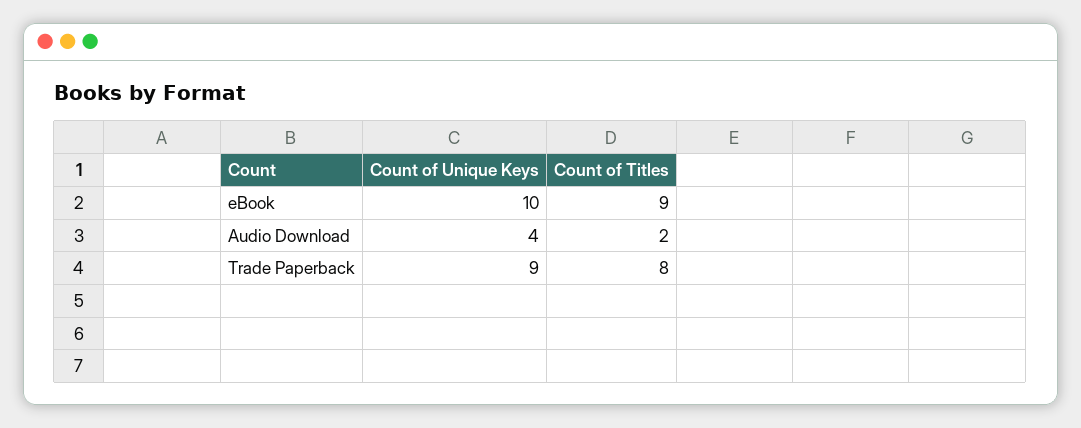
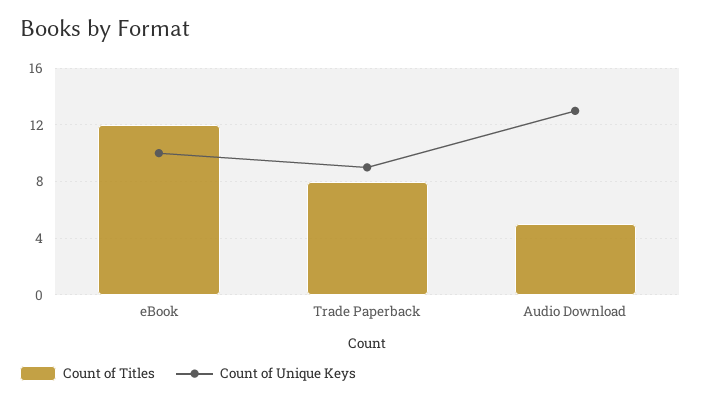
  {
    "Count of Unique Keys": {
      "eBook": 10,
-     "Audio Download": 4,
+     "Audio Download": 13,
      "Trade Paperback": 9
    },
    "Count of Titles": {
-     "eBook": 9,
+     "eBook": 12,
-     "Audio Download": 2,
+     "Audio Download": 5,
      "Trade Paperback": 8
    }
  }

